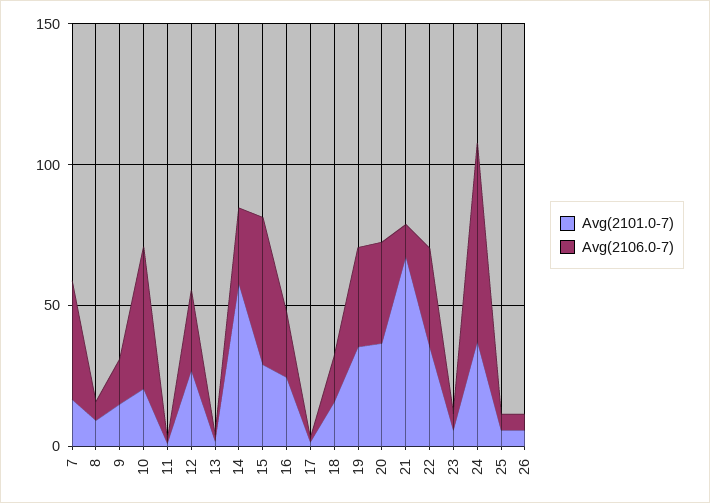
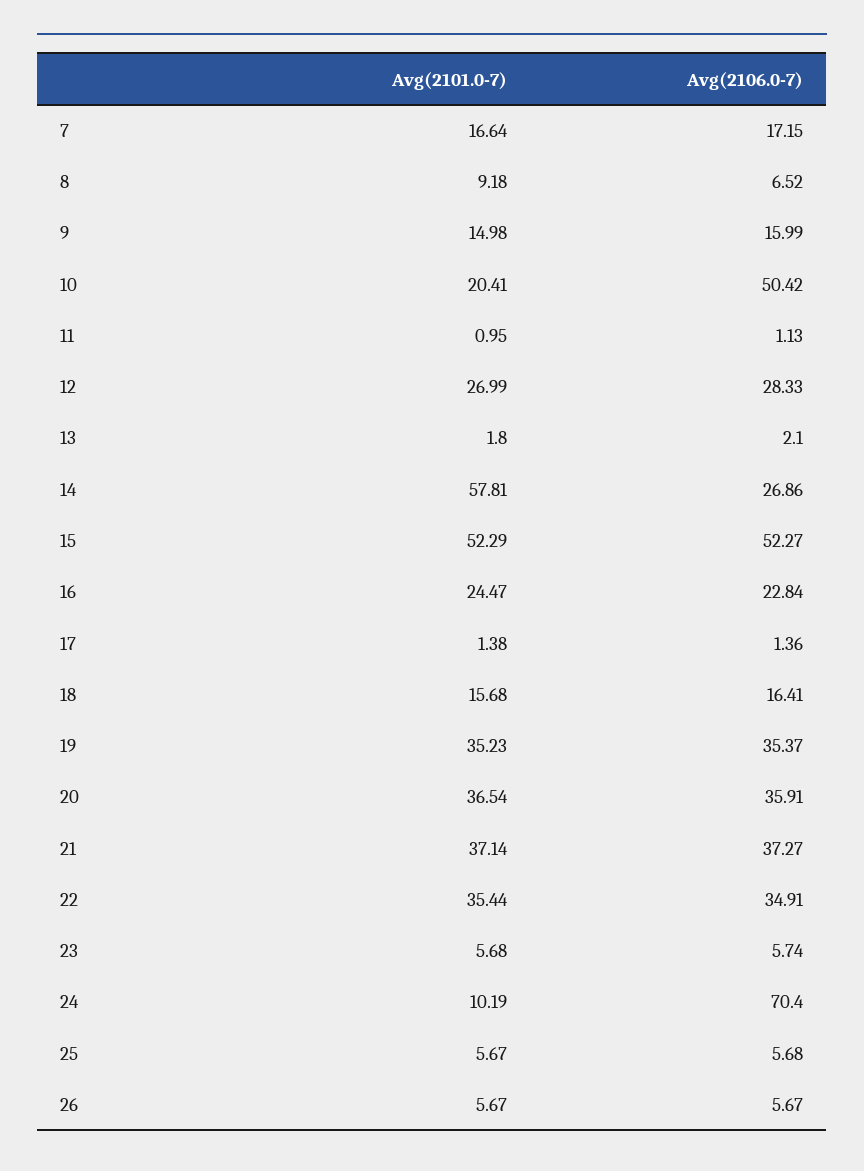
  {
    "Avg(2101.0-7)": {
      "7": 16.64,
      "8": 9.18,
      "9": 14.98,
      "10": 20.41,
      "11": 0.95,
      "12": 26.99,
      "13": 1.8,
      "14": 57.81,
-     "15": 30,
+     "15": 52.29,
      "16": 24.47,
      "17": 1.38,
      "18": 15.68,
      "19": 35.23,
      "20": 36.54,
-     "21": 70,
+     "21": 37.14,
      "22": 35.44,
      "23": 5.68,
-     "24": 40,
+     "24": 10.19,
      "25": 5.67,
      "26": 5.67
    },
    "Avg(2106.0-7)": {
-     "7": 40,
+     "7": 17.15,
      "8": 6.52,
      "9": 15.99,
      "10": 50.42,
      "11": 1.13,
      "12": 28.33,
      "13": 2.1,
      "14": 26.86,
      "15": 52.27,
      "16": 22.84,
      "17": 1.36,
      "18": 16.41,
      "19": 35.37,
      "20": 35.91,
-     "21": 10,
+     "21": 37.27,
      "22": 34.91,
      "23": 5.74,
      "24": 70.4,
      "25": 5.68,
      "26": 5.67
    }
  }

